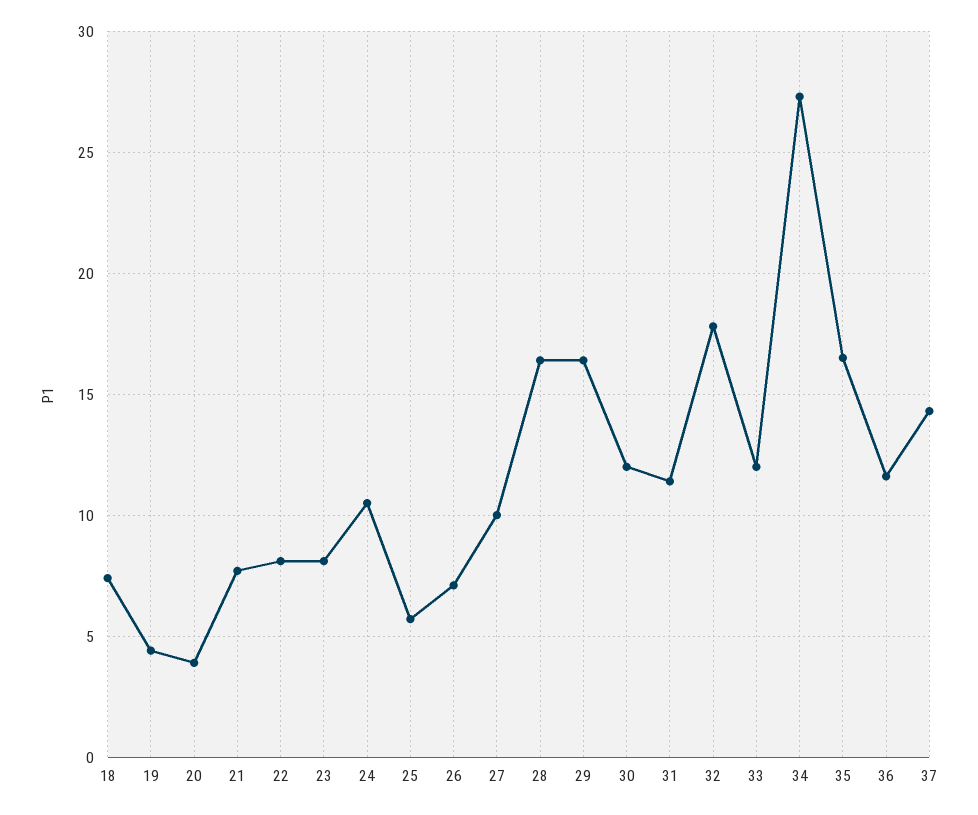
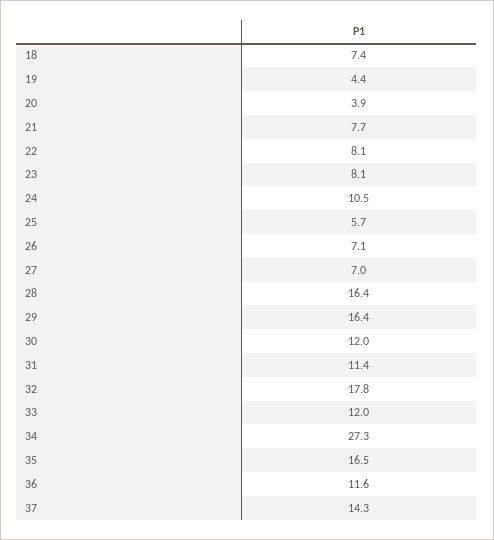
  {
    "18": 7.4,
    "19": 4.4,
    "20": 3.9,
    "21": 7.7,
    "22": 8.1,
    "23": 8.1,
    "24": 10.5,
    "25": 5.7,
    "26": 7.1,
-   "27": 10,
+   "27": 7,
    "28": 16.4,
    "29": 16.4,
    "30": 12,
    "31": 11.4,
    "32": 17.8,
    "33": 12,
    "34": 27.3,
    "35": 16.5,
    "36": 11.6,
    "37": 14.3
  }

